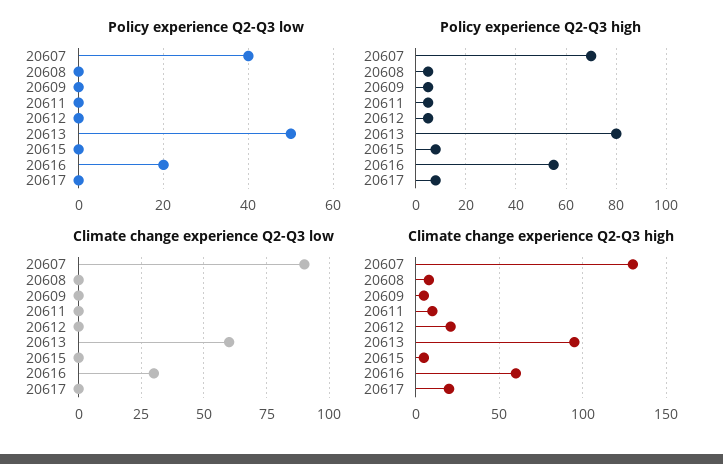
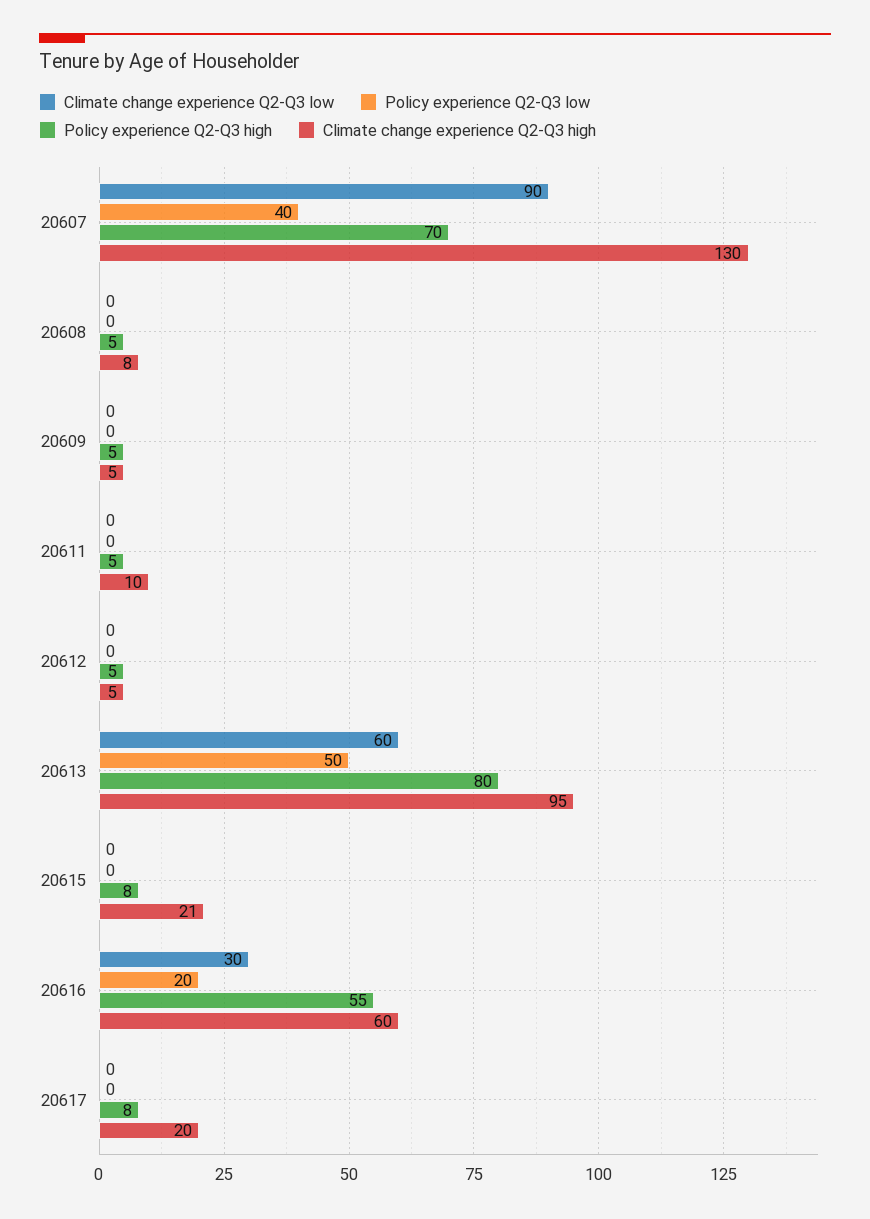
  {
    "Policy experience Q2-Q3 low": {
      "20607": 40,
      "20608": 0,
      "20609": 0,
      "20611": 0,
      "20612": 0,
      "20613": 50,
      "20615": 0,
      "20616": 20,
      "20617": 0
    },
    "Policy experience Q2-Q3 high": {
      "20607": 70,
      "20608": 5,
      "20609": 5,
      "20611": 5,
      "20612": 5,
      "20613": 80,
      "20615": 8,
      "20616": 55,
      "20617": 8
    },
    "Climate change experience Q2-Q3 low": {
      "20607": 90,
      "20608": 0,
      "20609": 0,
      "20611": 0,
      "20612": 0,
      "20613": 60,
      "20615": 0,
      "20616": 30,
      "20617": 0
    },
    "Climate change experience Q2-Q3 high": {
      "20607": 130,
      "20608": 8,
      "20609": 5,
      "20611": 10,
-     "20612": 20,
+     "20612": 5,
      "20613": 95,
-     "20615": 5,
+     "20615": 21,
      "20616": 60,
      "20617": 20
    }
  }

